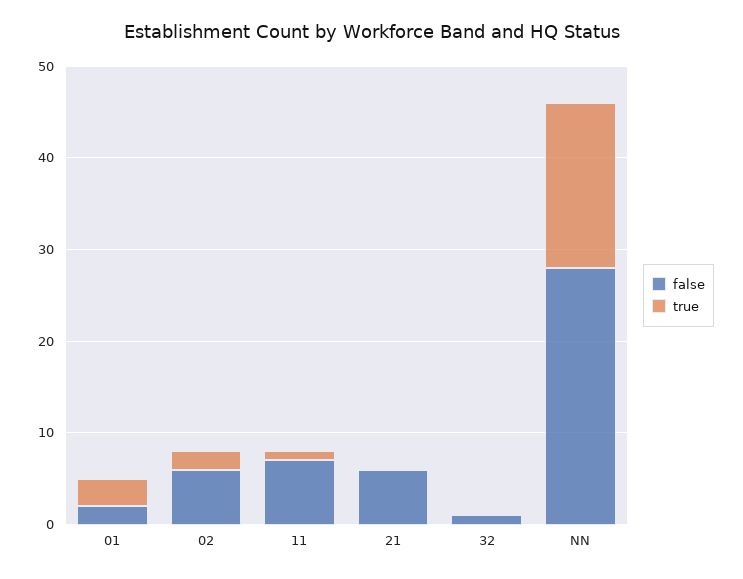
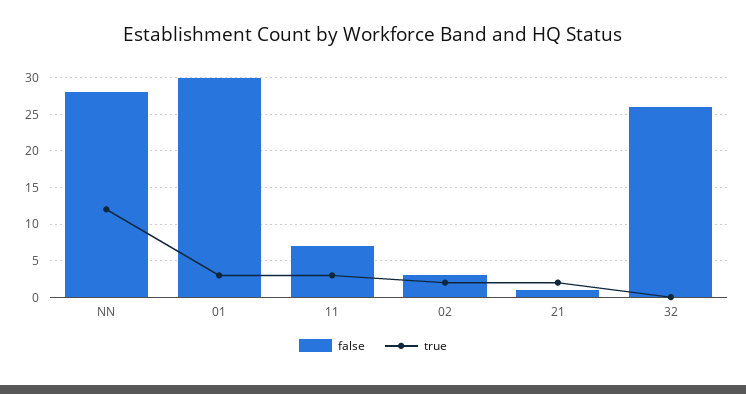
  {
    "false": {
-     "01": 2,
+     "01": 30,
-     "02": 6,
+     "02": 3,
      "11": 7,
-     "21": 6,
+     "21": 1,
-     "32": 1,
+     "32": 26,
      "NN": 28
    },
    "true": {
      "01": 3,
      "02": 2,
-     "11": 1,
+     "11": 3,
-     "21": 0,
+     "21": 2,
      "32": 0,
-     "NN": 18
+     "NN": 12
    }
  }

